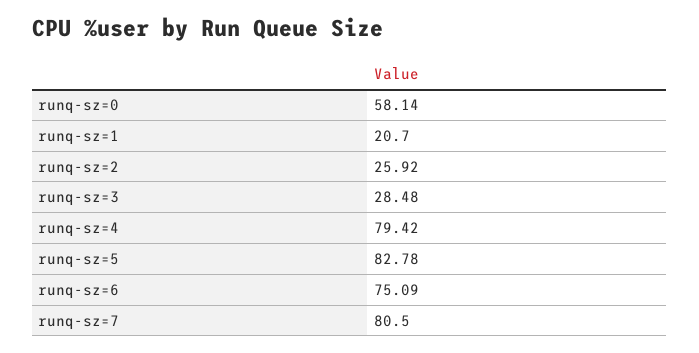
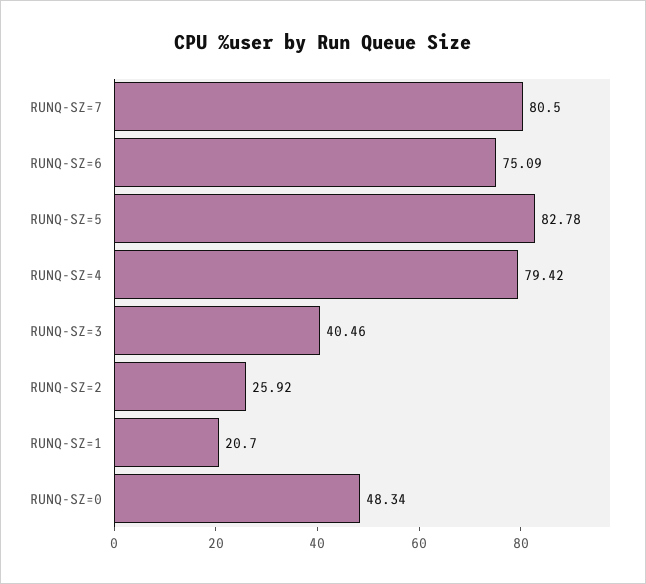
  {
-   "runq-sz=0": 58.14,
+   "runq-sz=0": 48.34,
    "runq-sz=1": 20.7,
    "runq-sz=2": 25.92,
-   "runq-sz=3": 28.48,
+   "runq-sz=3": 40.46,
    "runq-sz=4": 79.42,
    "runq-sz=5": 82.78,
    "runq-sz=6": 75.09,
    "runq-sz=7": 80.5
  }

